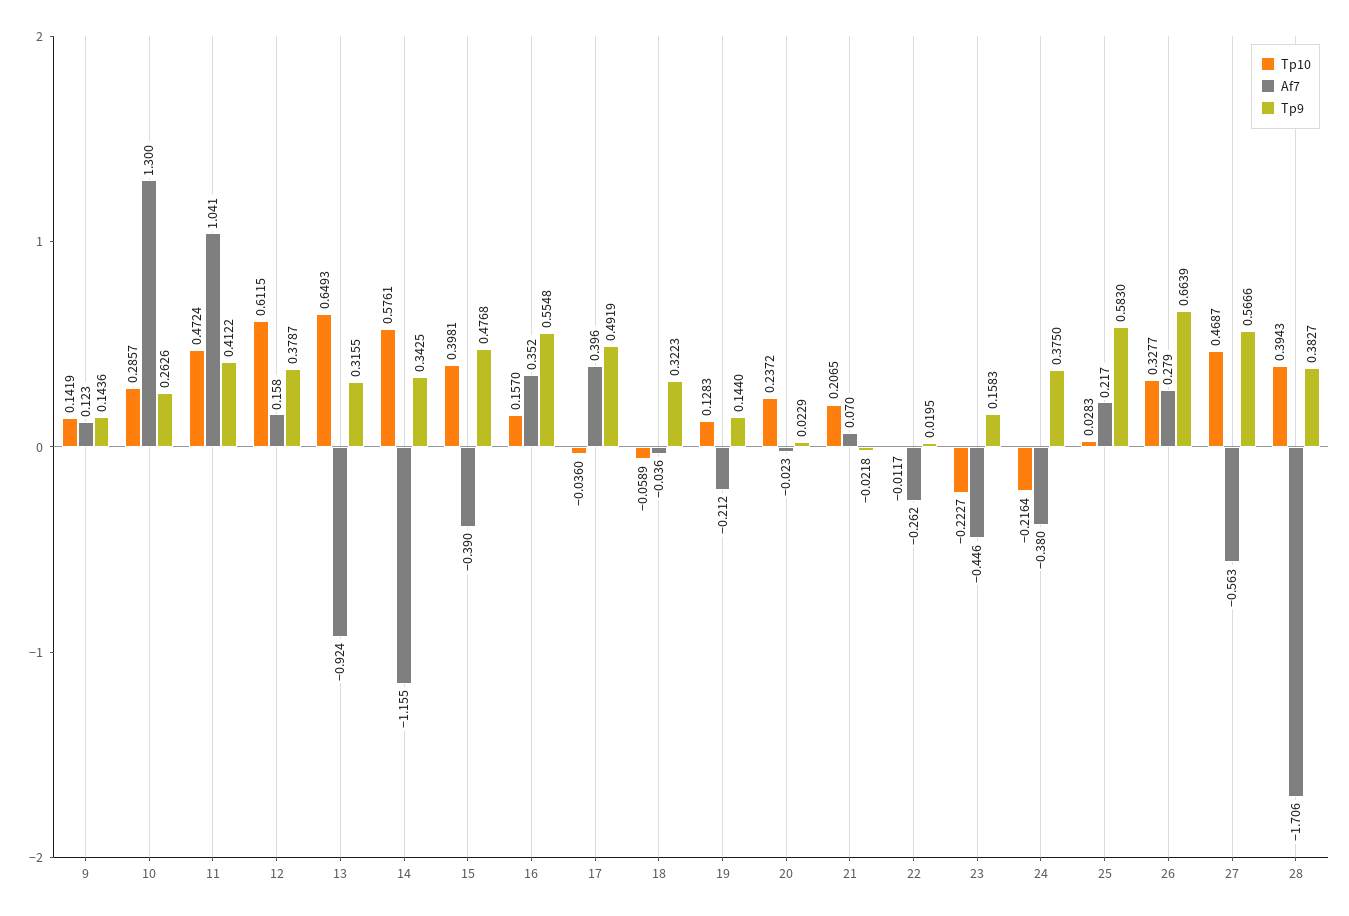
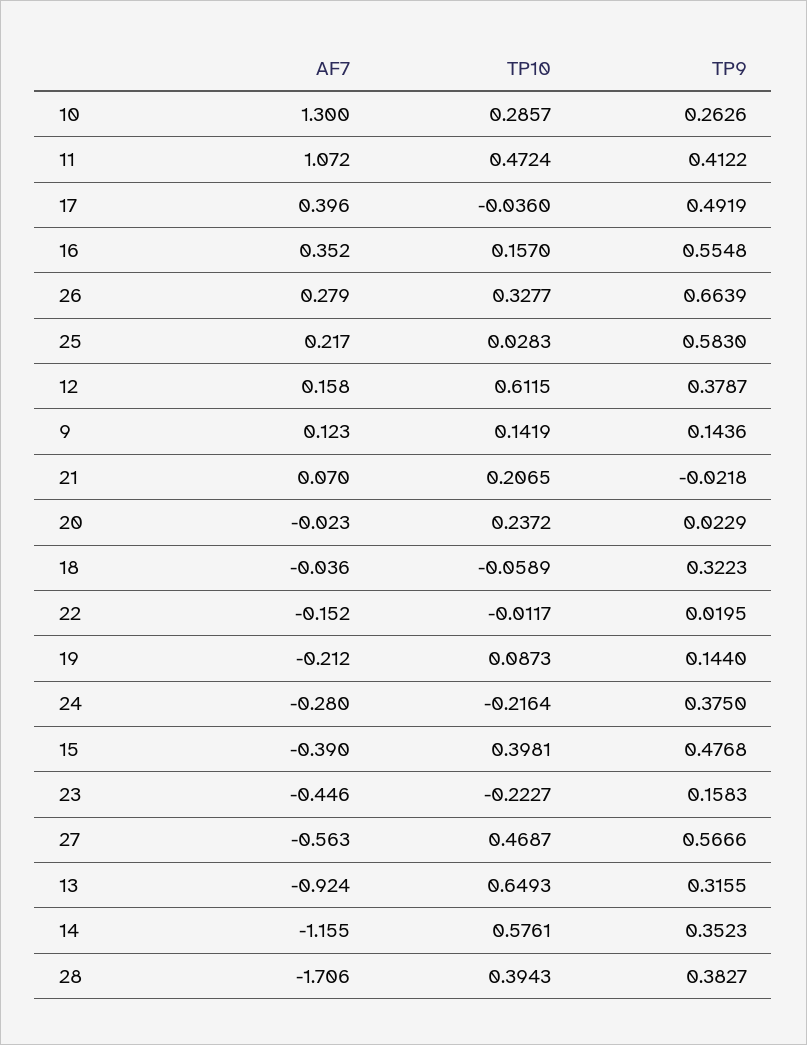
  {
    "Tp10": {
      "9": 0.1419,
      "10": 0.2857,
      "11": 0.4724,
      "12": 0.6115,
      "13": 0.6493,
      "14": 0.5761,
      "15": 0.3981,
      "16": 0.157,
      "17": -0.036,
      "18": -0.0589,
-     "19": 0.1283,
+     "19": 0.0873,
      "20": 0.2372,
      "21": 0.2065,
      "22": -0.0117,
      "23": -0.2227,
      "24": -0.2164,
      "25": 0.0283,
      "26": 0.3277,
      "27": 0.4687,
      "28": 0.3943
    },
    "Af7": {
      "9": 0.123,
      "10": 1.3,
-     "11": 1.041,
+     "11": 1.072,
      "12": 0.158,
      "13": -0.924,
      "14": -1.155,
      "15": -0.39,
      "16": 0.352,
      "17": 0.396,
      "18": -0.036,
      "19": -0.212,
      "20": -0.023,
      "21": 0.07,
-     "22": -0.262,
+     "22": -0.152,
      "23": -0.446,
-     "24": -0.38,
+     "24": -0.28,
      "25": 0.217,
      "26": 0.279,
      "27": -0.563,
      "28": -1.706
    },
    "Tp9": {
      "9": 0.1436,
      "10": 0.2626,
      "11": 0.4122,
      "12": 0.3787,
      "13": 0.3155,
-     "14": 0.3425,
+     "14": 0.3523,
      "15": 0.4768,
      "16": 0.5548,
      "17": 0.4919,
      "18": 0.3223,
      "19": 0.144,
      "20": 0.0229,
      "21": -0.0218,
      "22": 0.0195,
      "23": 0.1583,
      "24": 0.375,
      "25": 0.583,
      "26": 0.6639,
      "27": 0.5666,
      "28": 0.3827
    }
  }

